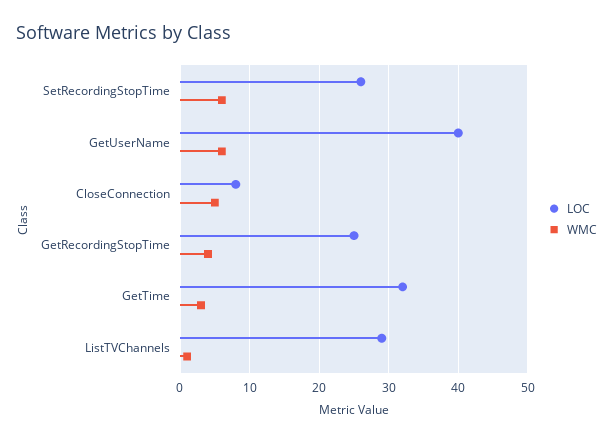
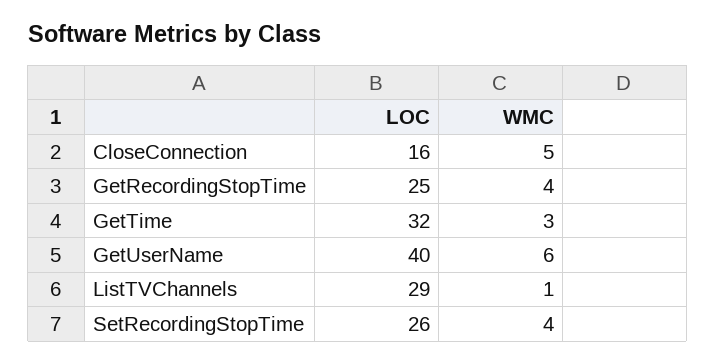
  {
    "LOC": {
      "SetRecordingStopTime": 26,
      "GetUserName": 40,
-     "CloseConnection": 8,
+     "CloseConnection": 16,
      "GetRecordingStopTime": 25,
      "GetTime": 32,
      "ListTVChannels": 29
    },
    "WMC": {
-     "SetRecordingStopTime": 6,
+     "SetRecordingStopTime": 4,
      "GetUserName": 6,
      "CloseConnection": 5,
      "GetRecordingStopTime": 4,
      "GetTime": 3,
      "ListTVChannels": 1
    }
  }

